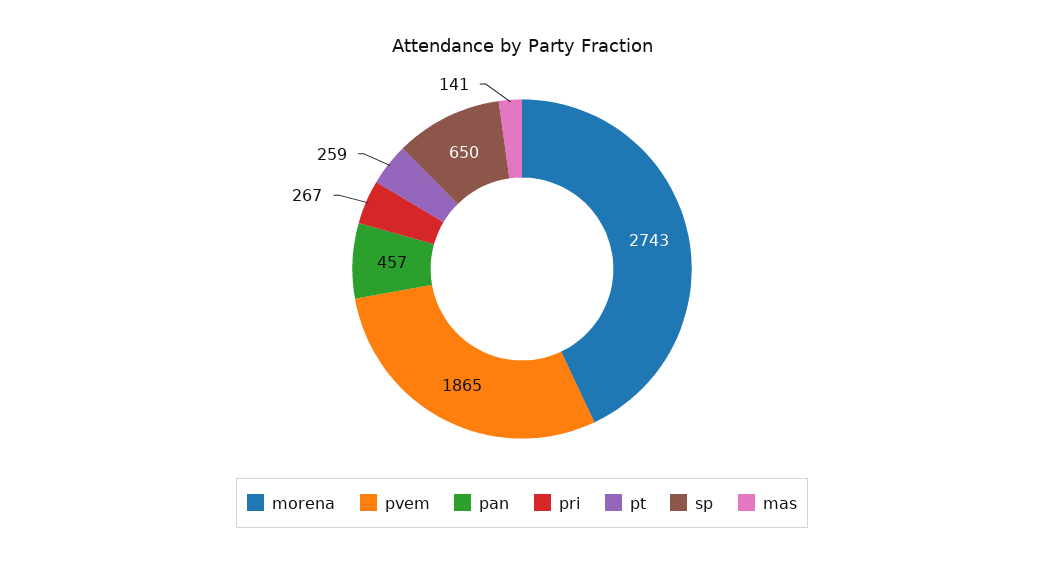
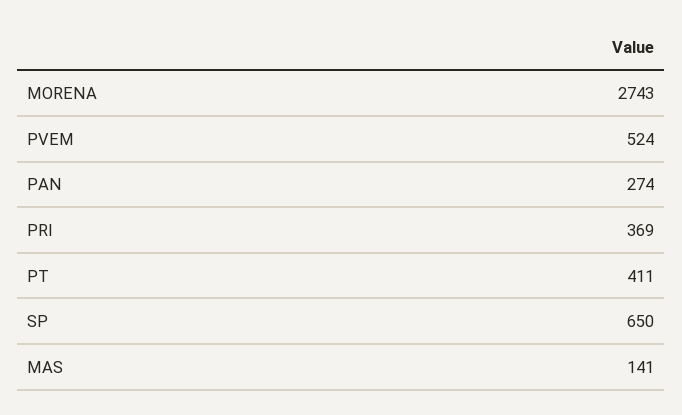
  {
    "morena": 2743,
-   "pvem": 1865,
+   "pvem": 524,
-   "pan": 457,
+   "pan": 274,
-   "pri": 267,
+   "pri": 369,
-   "pt": 259,
+   "pt": 411,
    "sp": 650,
    "mas": 141
  }

